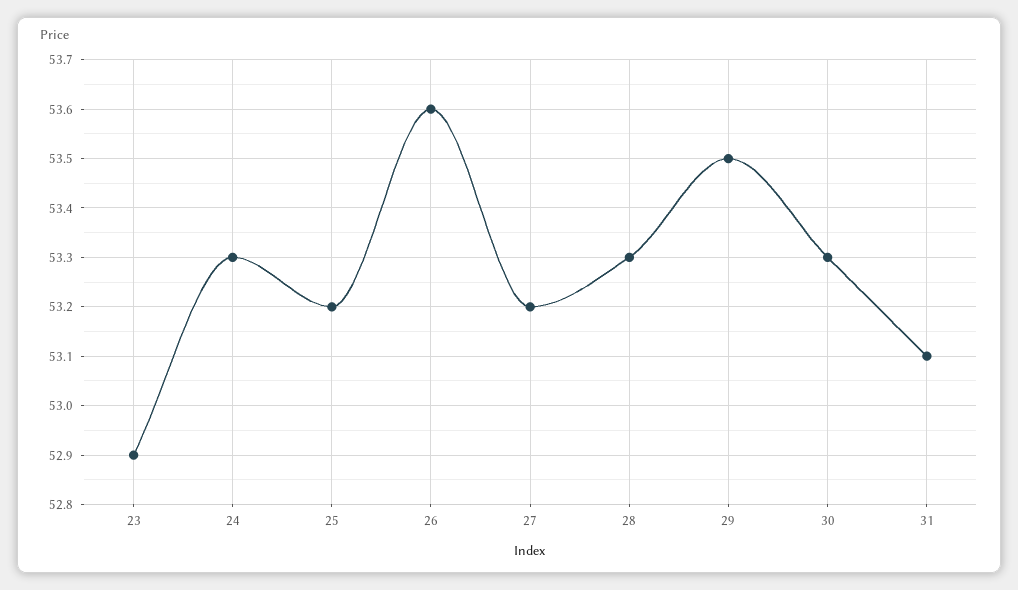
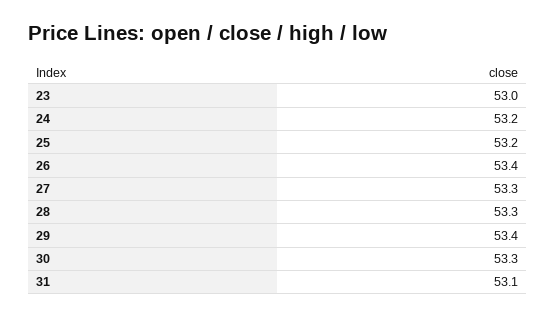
  {
-   "23": 52.9,
+   "23": 53,
-   "24": 53.3,
+   "24": 53.2,
    "25": 53.2,
-   "26": 53.6,
+   "26": 53.4,
-   "27": 53.2,
+   "27": 53.3,
    "28": 53.3,
-   "29": 53.5,
+   "29": 53.4,
    "30": 53.3,
    "31": 53.1
  }

